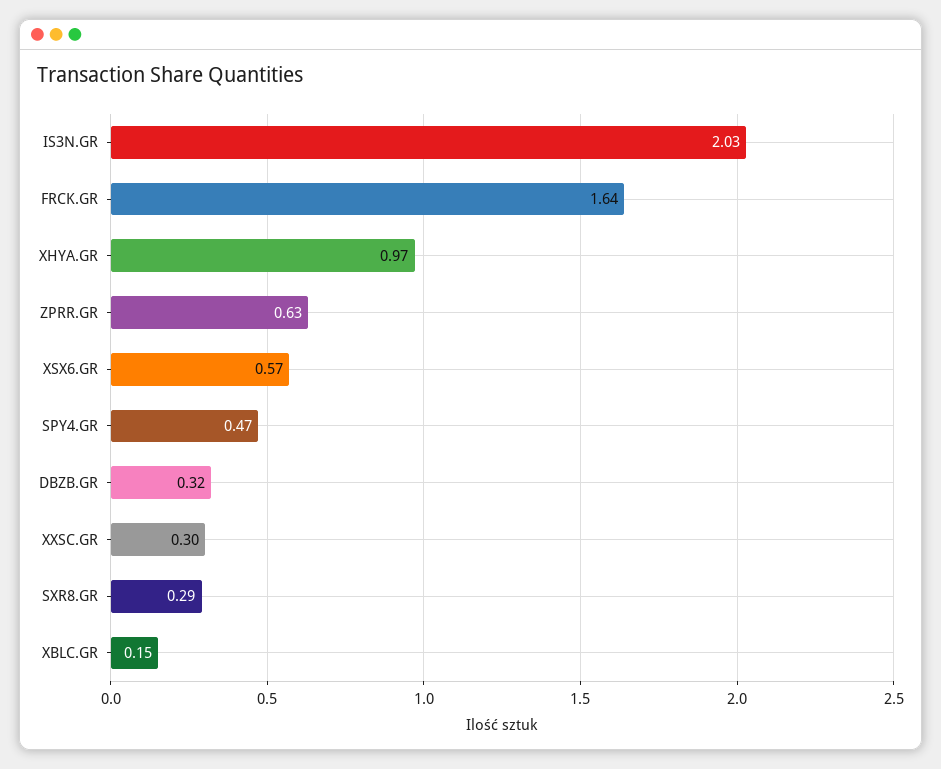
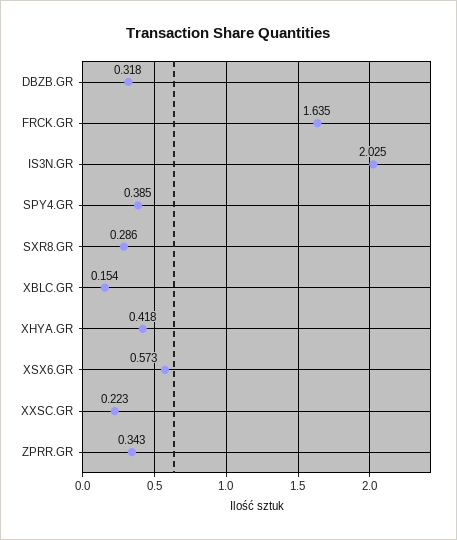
  {
    "IS3N.GR": 2.025,
    "FRCK.GR": 1.635,
-   "XHYA.GR": 0.97,
+   "XHYA.GR": 0.418,
-   "ZPRR.GR": 0.63,
+   "ZPRR.GR": 0.343,
    "XSX6.GR": 0.573,
-   "SPY4.GR": 0.47,
+   "SPY4.GR": 0.385,
    "DBZB.GR": 0.318,
-   "XXSC.GR": 0.3,
+   "XXSC.GR": 0.223,
    "SXR8.GR": 0.286,
    "XBLC.GR": 0.154
  }

